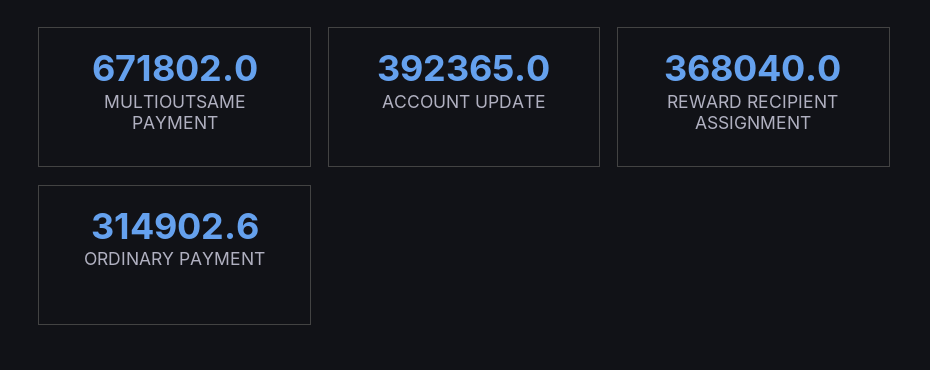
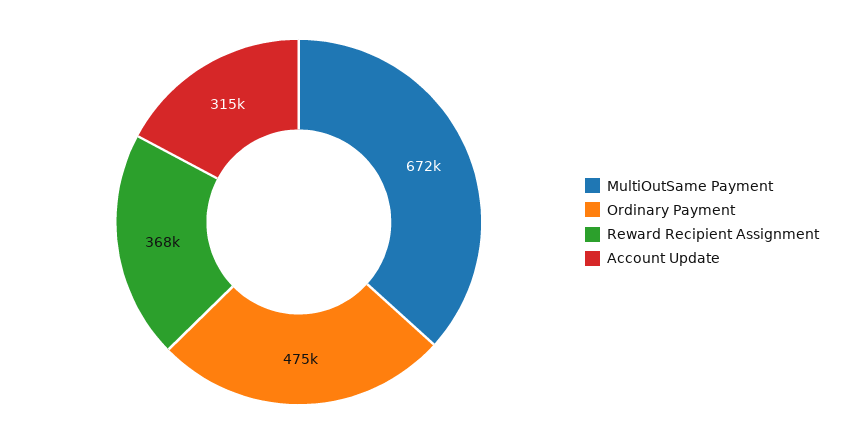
  {
    "MULTIOUTSAME PAYMENT": 671802,
-   "ACCOUNT UPDATE": 392365,
+   "ACCOUNT UPDATE": 315000,
    "REWARD RECIPIENT ASSIGNMENT": 368040,
-   "ORDINARY PAYMENT": 314902.6
+   "ORDINARY PAYMENT": 475000
  }

